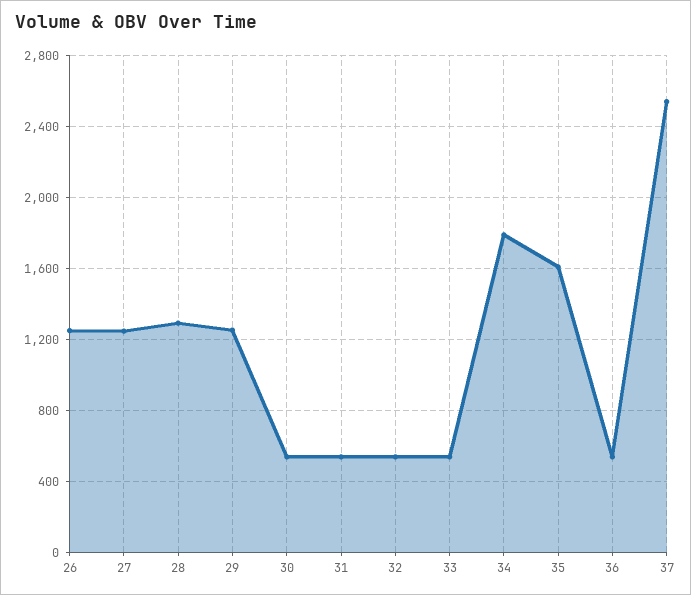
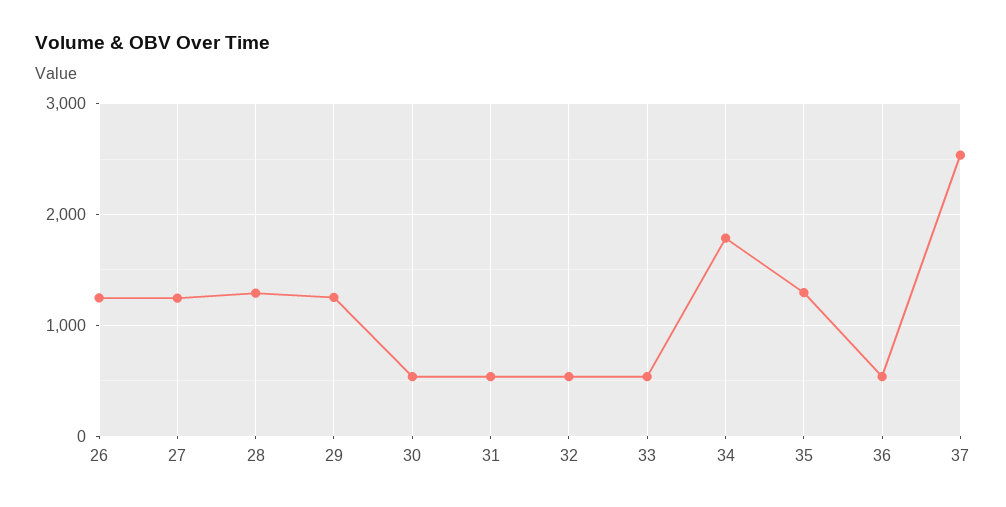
  {
    "26": 1250,
    "27": 1250,
    "28": 1300,
    "29": 1250,
    "30": 550,
    "31": 550,
    "32": 550,
    "33": 550,
    "34": 1800,
-   "35": 1600,
+   "35": 1300,
    "36": 550,
    "37": 2550
  }

